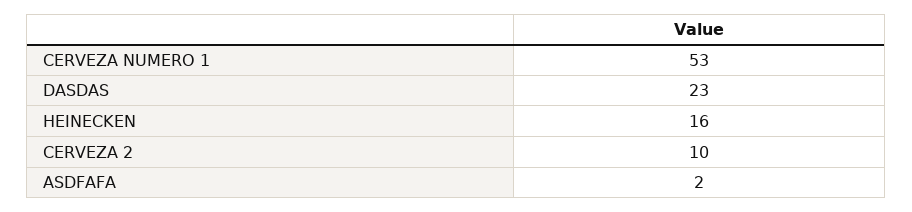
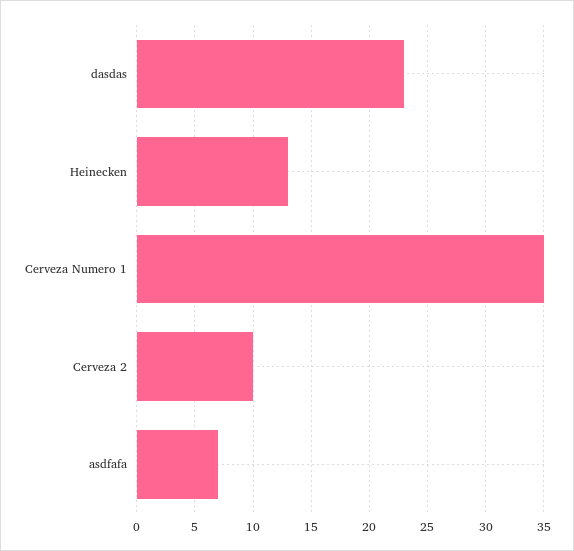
  {
-   "CERVEZA NUMERO 1": 53,
+   "CERVEZA NUMERO 1": 35,
    "DASDAS": 23,
-   "HEINECKEN": 16,
+   "HEINECKEN": 13,
    "CERVEZA 2": 10,
-   "ASDFAFA": 2
+   "ASDFAFA": 7
  }

